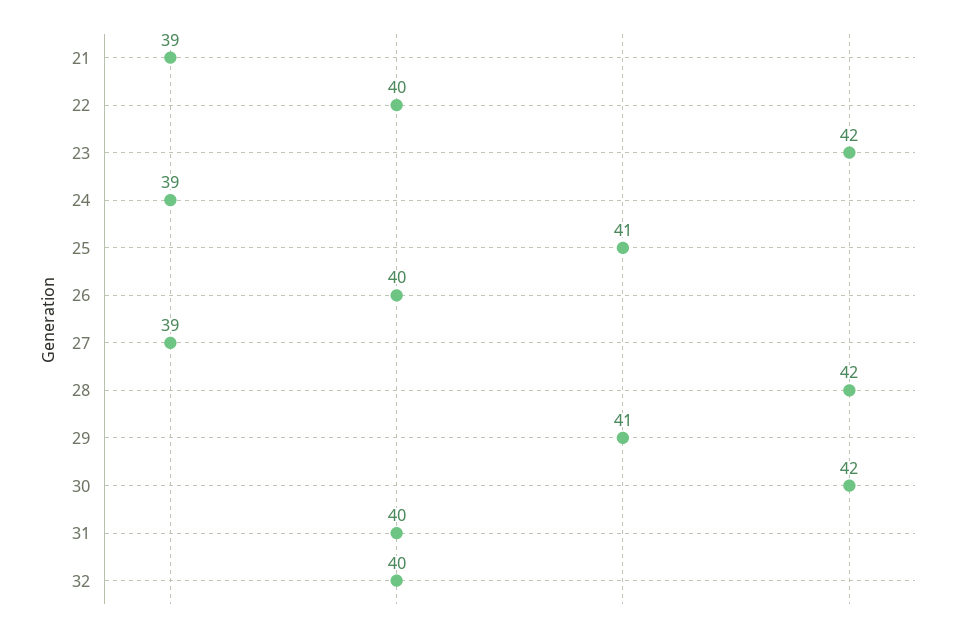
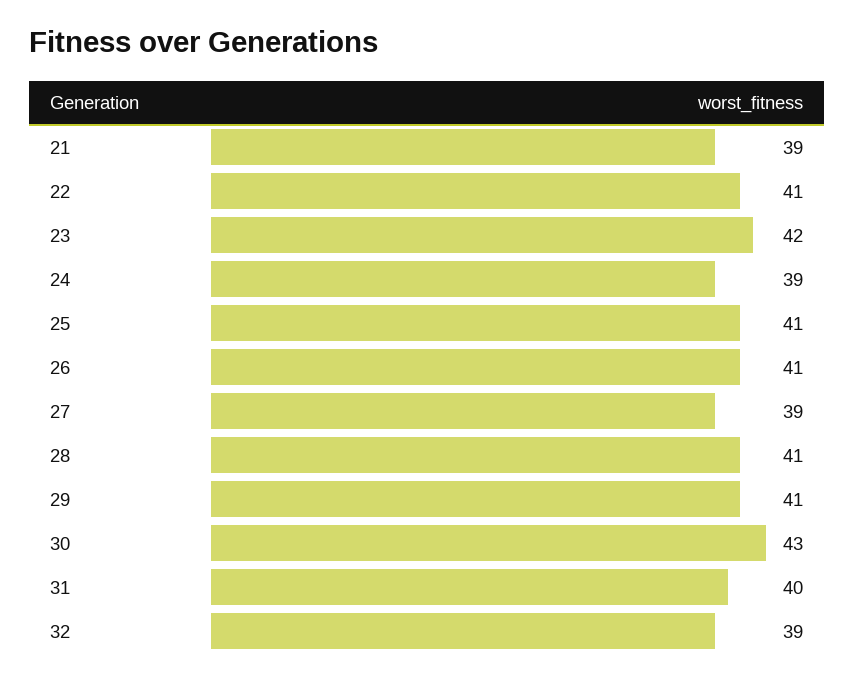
  {
    "21": 39,
-   "22": 40,
+   "22": 41,
    "23": 42,
    "24": 39,
    "25": 41,
-   "26": 40,
+   "26": 41,
    "27": 39,
-   "28": 42,
+   "28": 41,
    "29": 41,
-   "30": 42,
+   "30": 43,
    "31": 40,
-   "32": 40
+   "32": 39
  }

